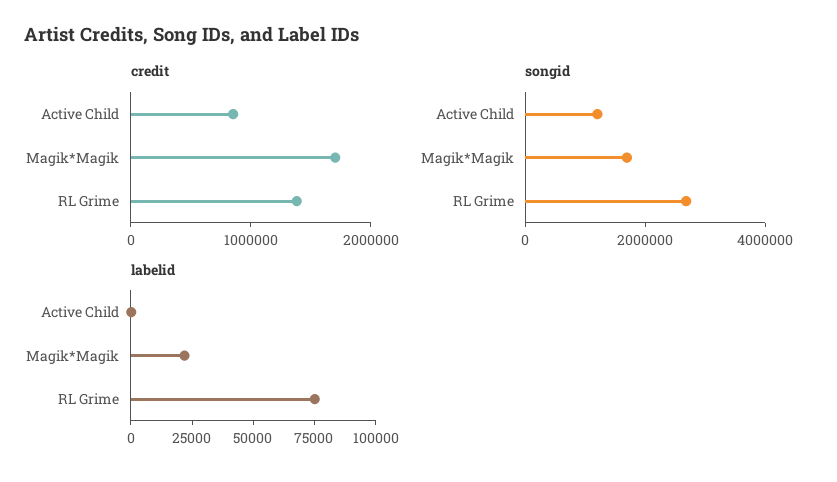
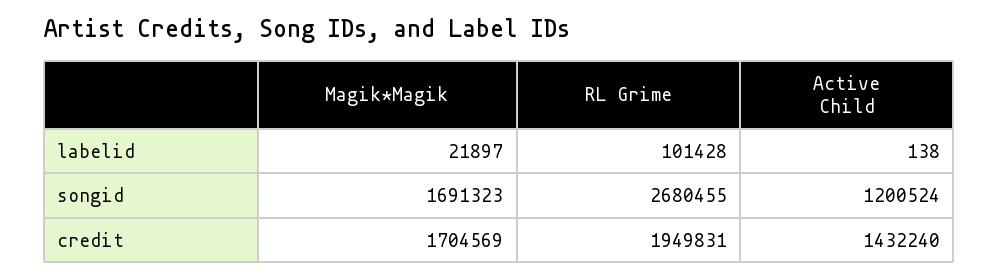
  {
    "credit": {
-     "Active Child": 800000,
+     "Active Child": 1432240,
      "Magik*Magik": 1704569,
-     "RL Grime": 1400000
+     "RL Grime": 1949831
    },
    "songid": {
      "Active Child": 1200524,
      "Magik*Magik": 1691323,
      "RL Grime": 2680455
    },
    "labelid": {
      "Active Child": 138,
      "Magik*Magik": 21897,
-     "RL Grime": 75000
+     "RL Grime": 101428
    }
  }

